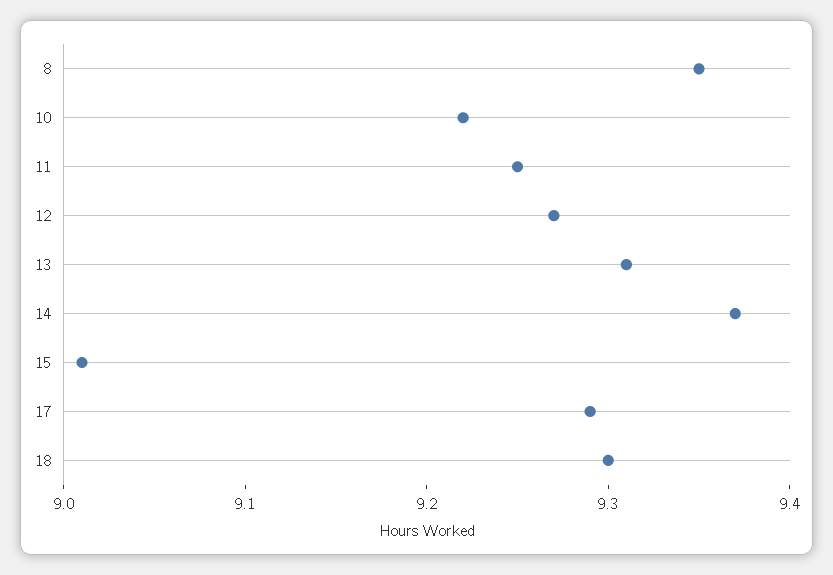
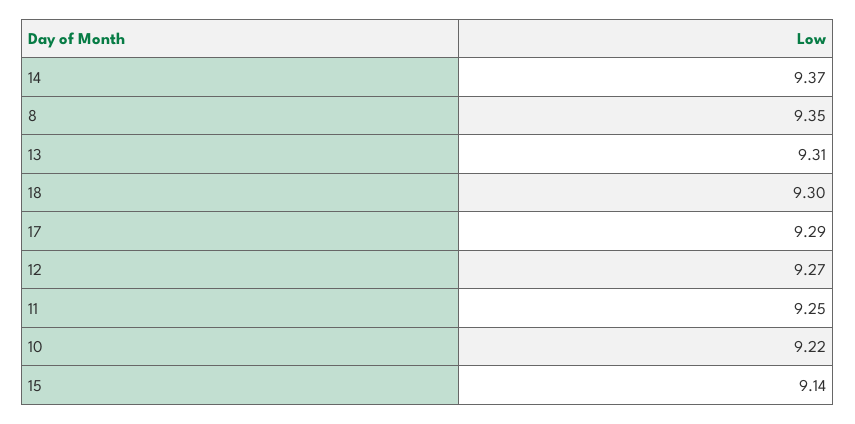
  {
    "8": 9.35,
    "10": 9.22,
    "11": 9.25,
    "12": 9.27,
    "13": 9.31,
    "14": 9.37,
-   "15": 9.01,
+   "15": 9.14,
    "17": 9.29,
    "18": 9.3
  }

